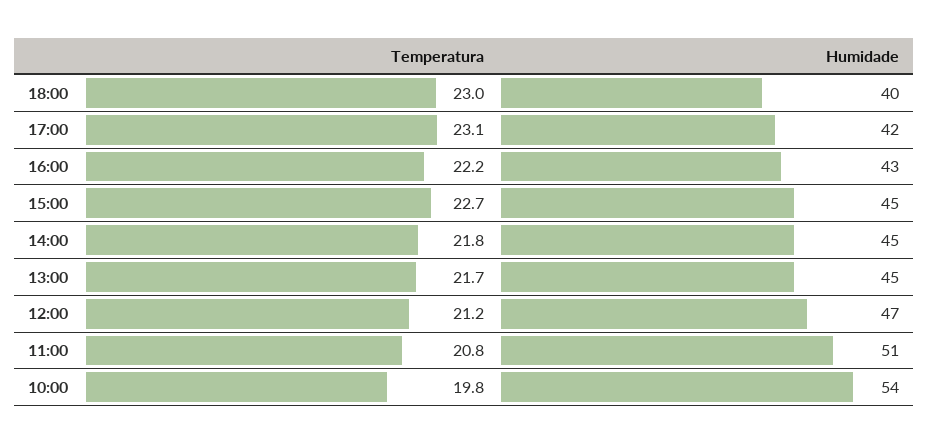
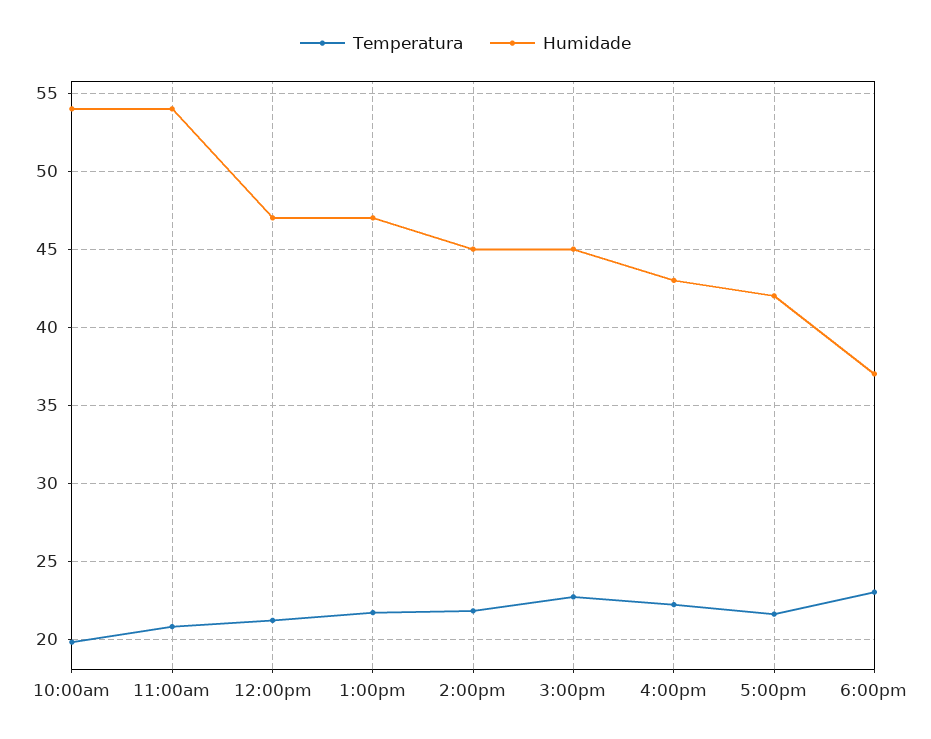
  {
    "Temperatura": {
      "18:00": 23,
-     "17:00": 23.1,
+     "17:00": 21.5,
      "16:00": 22.2,
      "15:00": 22.7,
      "14:00": 21.8,
      "13:00": 21.7,
      "12:00": 21.2,
      "11:00": 20.8,
      "10:00": 19.8
    },
    "Humidade": {
-     "18:00": 40,
+     "18:00": 37,
      "17:00": 42,
      "16:00": 43,
      "15:00": 45,
      "14:00": 45,
-     "13:00": 45,
+     "13:00": 47,
      "12:00": 47,
-     "11:00": 51,
+     "11:00": 54,
      "10:00": 54
    }
  }

